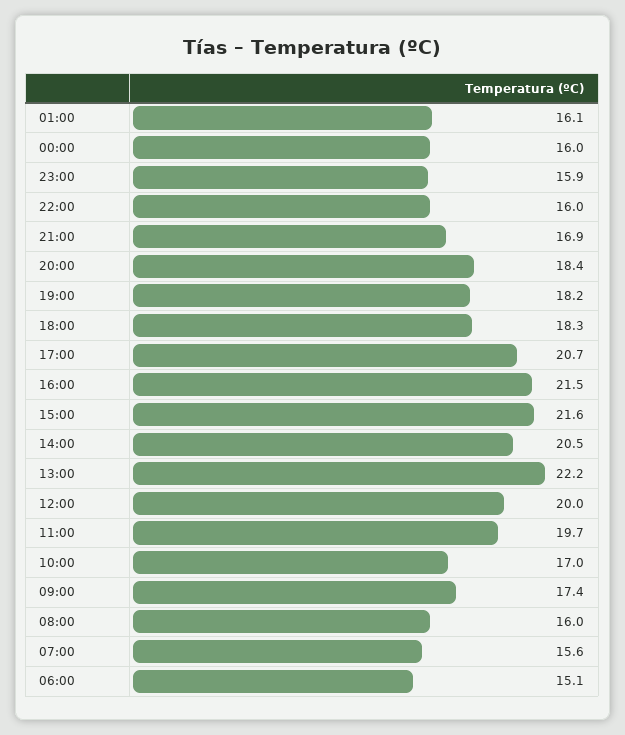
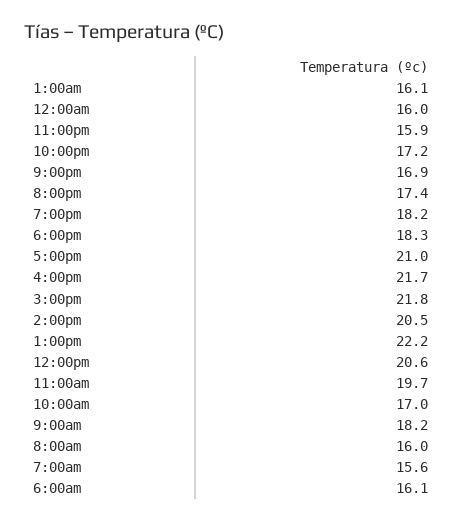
  {
    "01:00": 16.1,
    "00:00": 16,
    "23:00": 15.9,
-   "22:00": 16,
+   "22:00": 17.2,
    "21:00": 16.9,
-   "20:00": 18.4,
+   "20:00": 17.4,
    "19:00": 18.2,
    "18:00": 18.3,
-   "17:00": 20.7,
+   "17:00": 21,
-   "16:00": 21.5,
+   "16:00": 21.7,
-   "15:00": 21.6,
+   "15:00": 21.8,
    "14:00": 20.5,
    "13:00": 22.2,
-   "12:00": 20,
+   "12:00": 20.6,
    "11:00": 19.7,
    "10:00": 17,
-   "09:00": 17.4,
+   "09:00": 18.2,
    "08:00": 16,
    "07:00": 15.6,
-   "06:00": 15.1
+   "06:00": 16.1
  }

